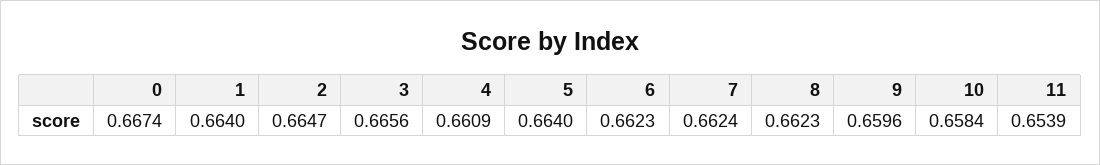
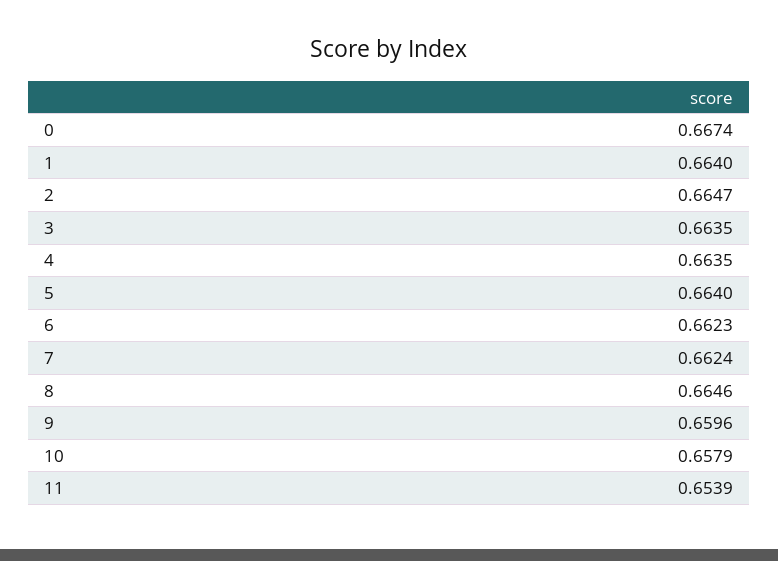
  {
    "0": 0.6674,
    "1": 0.664,
    "2": 0.6647,
-   "3": 0.6656,
+   "3": 0.6635,
-   "4": 0.6609,
+   "4": 0.6635,
    "5": 0.664,
    "6": 0.6623,
    "7": 0.6624,
-   "8": 0.6623,
+   "8": 0.6646,
    "9": 0.6596,
-   "10": 0.6584,
+   "10": 0.6579,
    "11": 0.6539
  }

